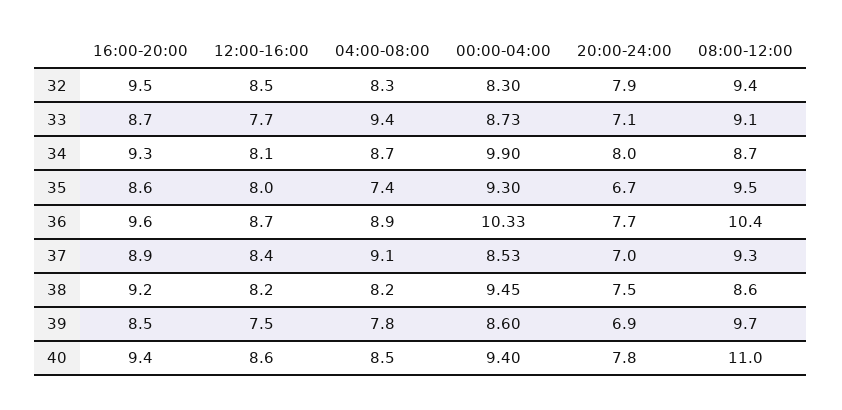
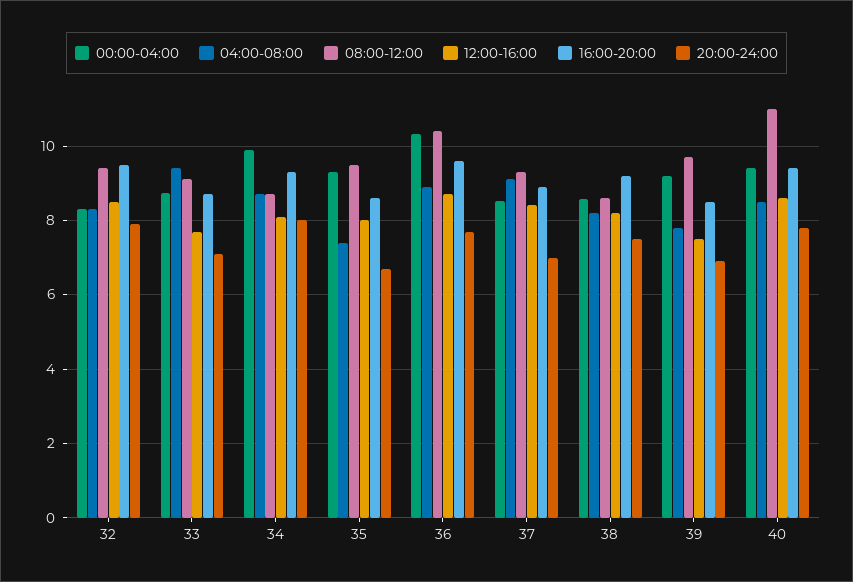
  {
    "16:00-20:00": {
      "32": 9.5,
      "33": 8.7,
      "34": 9.3,
      "35": 8.6,
      "36": 9.6,
      "37": 8.9,
      "38": 9.2,
      "39": 8.5,
      "40": 9.4
    },
    "12:00-16:00": {
      "32": 8.5,
      "33": 7.7,
      "34": 8.1,
      "35": 8,
      "36": 8.7,
      "37": 8.4,
      "38": 8.2,
      "39": 7.5,
      "40": 8.6
    },
    "04:00-08:00": {
      "32": 8.3,
      "33": 9.4,
      "34": 8.7,
      "35": 7.4,
      "36": 8.9,
      "37": 9.1,
      "38": 8.2,
      "39": 7.8,
      "40": 8.5
    },
    "00:00-04:00": {
      "32": 8.3,
      "33": 8.73,
      "34": 9.9,
      "35": 9.3,
      "36": 10.33,
      "37": 8.53,
-     "38": 9.45,
+     "38": 8.6,
-     "39": 8.6,
+     "39": 9.2,
      "40": 9.4
    },
    "20:00-24:00": {
      "32": 7.9,
      "33": 7.1,
      "34": 8,
      "35": 6.7,
      "36": 7.7,
      "37": 7,
      "38": 7.5,
      "39": 6.9,
      "40": 7.8
    },
    "08:00-12:00": {
      "32": 9.4,
      "33": 9.1,
      "34": 8.7,
      "35": 9.5,
      "36": 10.4,
      "37": 9.3,
      "38": 8.6,
      "39": 9.7,
      "40": 11
    }
  }

